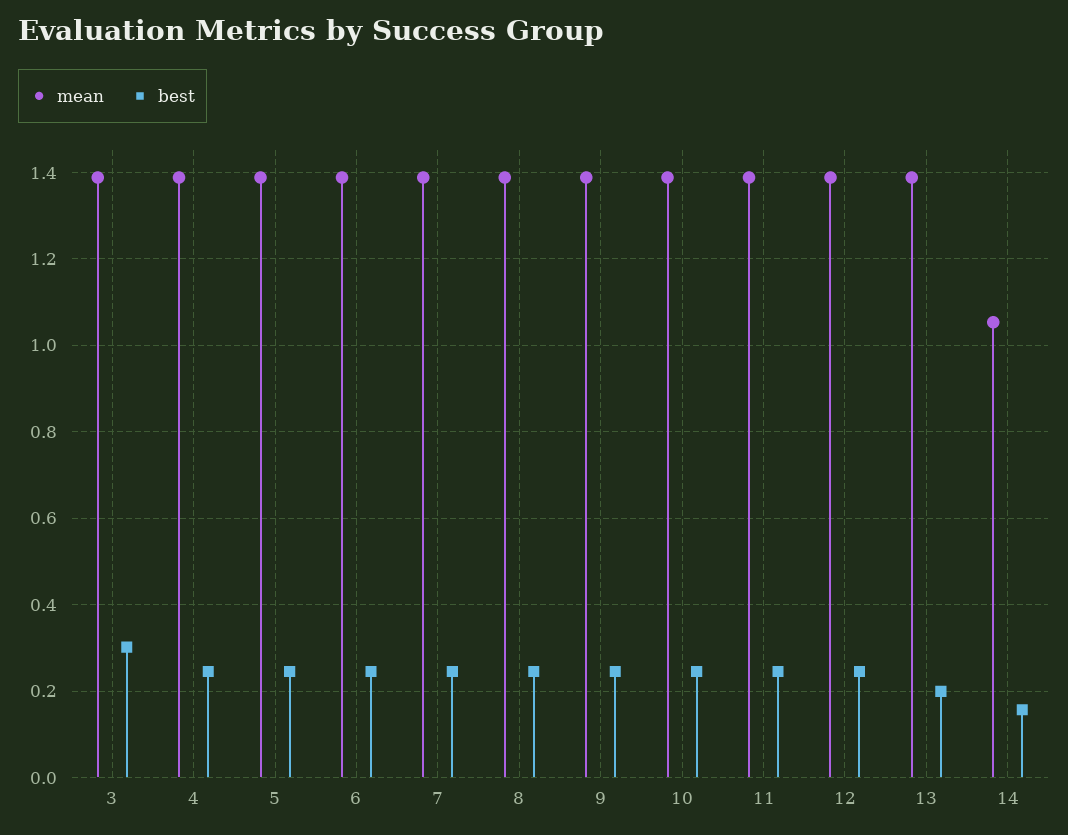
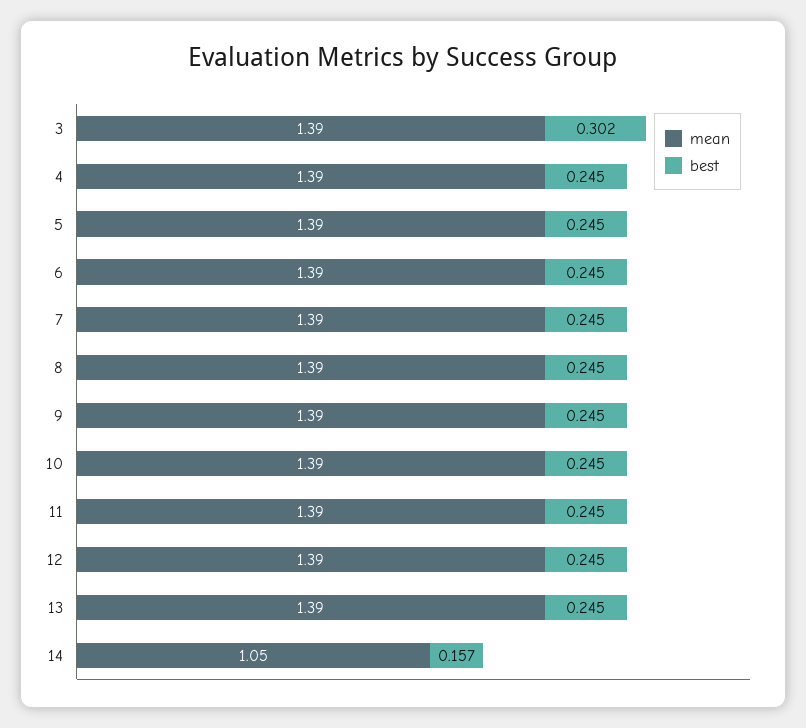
  {
    "mean": {
      "3": 1.39,
      "4": 1.39,
      "5": 1.39,
      "6": 1.39,
      "7": 1.39,
      "8": 1.39,
      "9": 1.39,
      "10": 1.39,
      "11": 1.39,
      "12": 1.39,
      "13": 1.39,
      "14": 1.05
    },
    "best": {
      "3": 0.302,
      "4": 0.245,
      "5": 0.245,
      "6": 0.245,
      "7": 0.245,
      "8": 0.245,
      "9": 0.245,
      "10": 0.245,
      "11": 0.245,
      "12": 0.245,
-     "13": 0.2,
+     "13": 0.245,
      "14": 0.157
    }
  }

